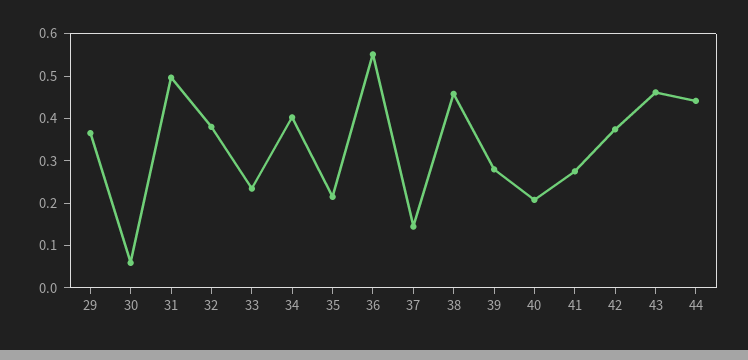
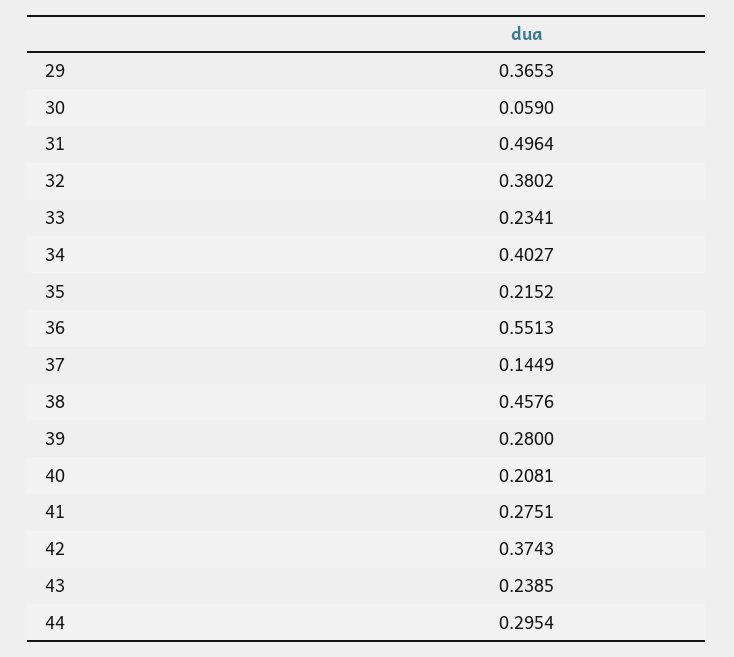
  {
    "29": 0.3653,
    "30": 0.059,
    "31": 0.4964,
    "32": 0.3802,
    "33": 0.2341,
    "34": 0.4027,
    "35": 0.2152,
    "36": 0.5513,
    "37": 0.1449,
    "38": 0.4576,
    "39": 0.28,
    "40": 0.2081,
    "41": 0.2751,
    "42": 0.3743,
-   "43": 0.46,
+   "43": 0.2385,
-   "44": 0.44
+   "44": 0.2954
  }

